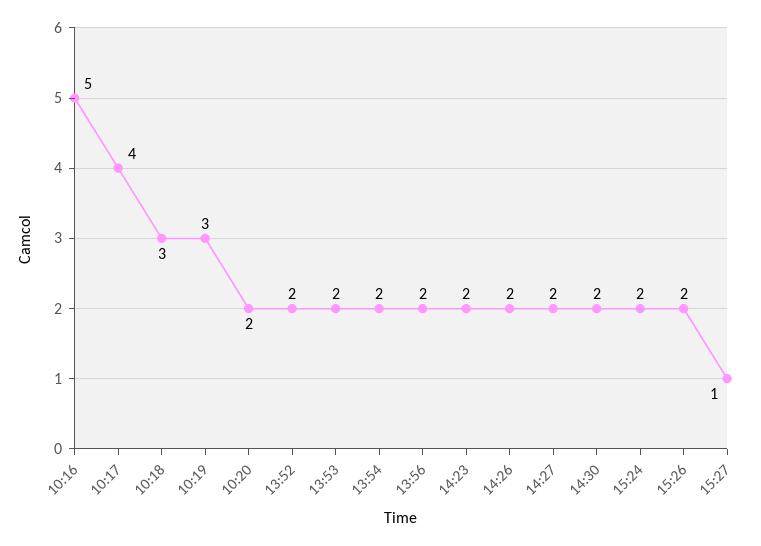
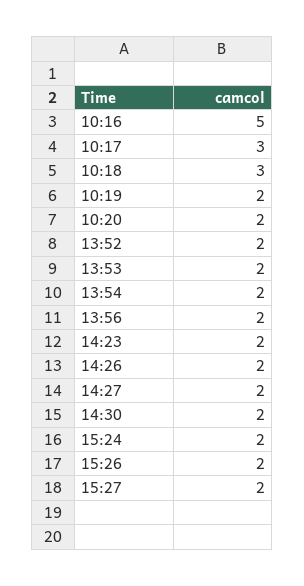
  {
    "10:16": 5,
-   "10:17": 4,
+   "10:17": 3,
    "10:18": 3,
-   "10:19": 3,
+   "10:19": 2,
    "10:20": 2,
    "13:52": 2,
    "13:53": 2,
    "13:54": 2,
    "13:56": 2,
    "14:23": 2,
    "14:26": 2,
    "14:27": 2,
    "14:30": 2,
    "15:24": 2,
    "15:26": 2,
-   "15:27": 1
+   "15:27": 2
  }

